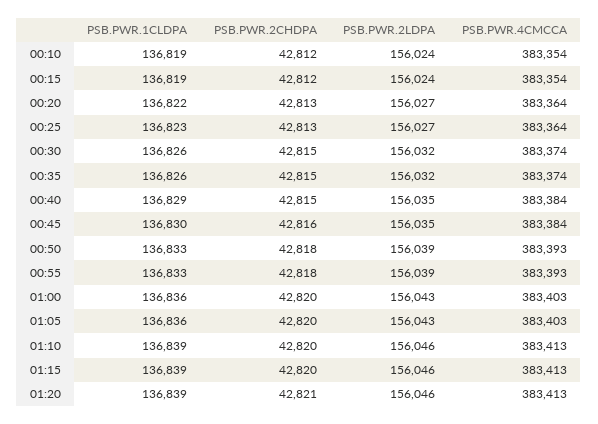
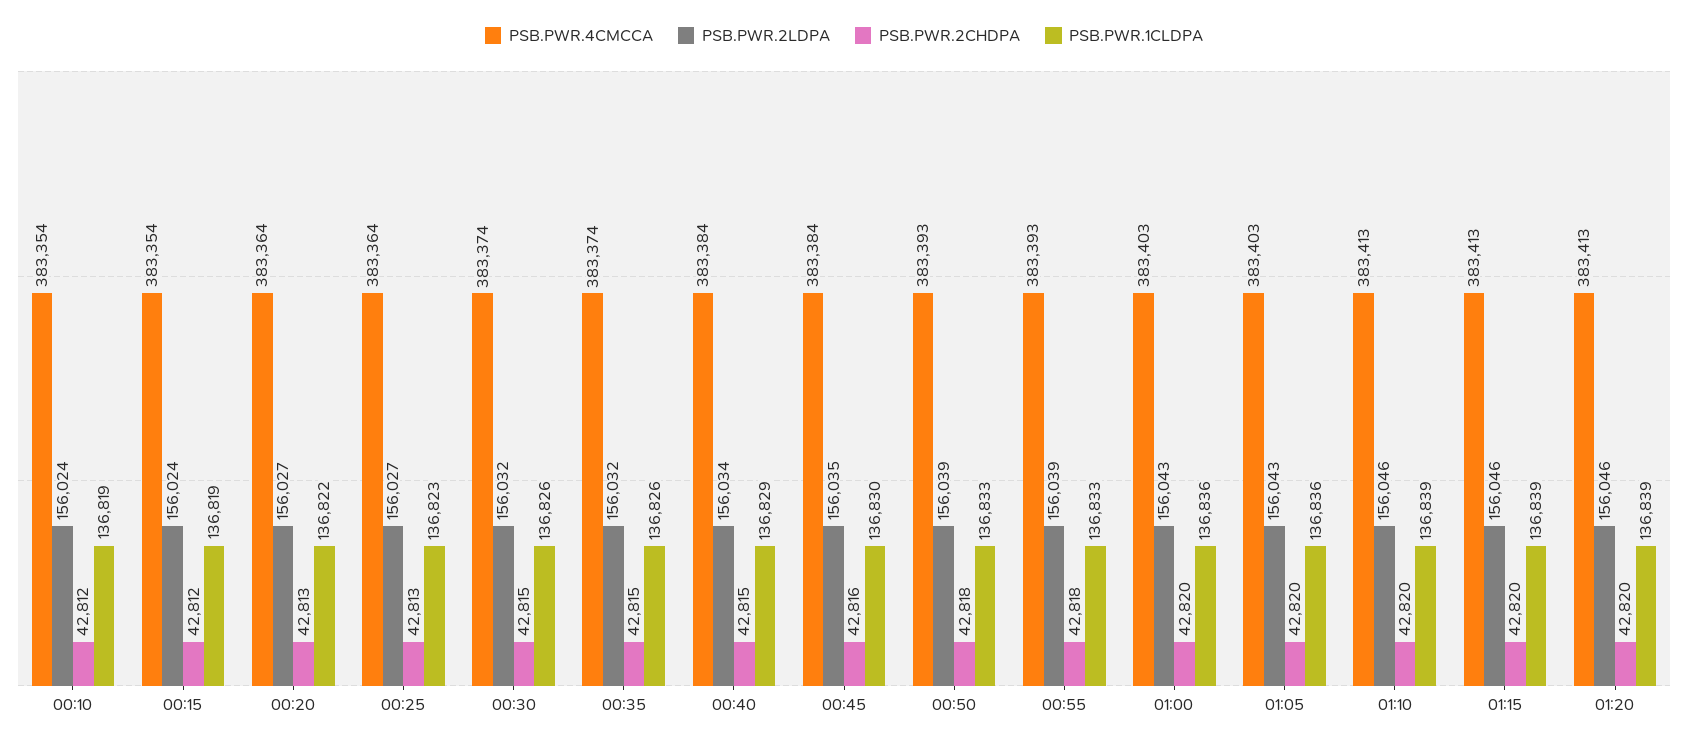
  {
    "PSB.PWR.1CLDPA": {
      "00:10": 136819,
      "00:15": 136819,
      "00:20": 136822,
      "00:25": 136823,
      "00:30": 136826,
      "00:35": 136826,
      "00:40": 136829,
      "00:45": 136830,
      "00:50": 136833,
      "00:55": 136833,
      "01:00": 136836,
      "01:05": 136836,
      "01:10": 136839,
      "01:15": 136839,
      "01:20": 136839
    },
    "PSB.PWR.2CHDPA": {
      "00:10": 42812,
      "00:15": 42812,
      "00:20": 42813,
      "00:25": 42813,
      "00:30": 42815,
      "00:35": 42815,
      "00:40": 42815,
      "00:45": 42816,
      "00:50": 42818,
      "00:55": 42818,
      "01:00": 42820,
      "01:05": 42820,
      "01:10": 42820,
      "01:15": 42820,
-     "01:20": 42821
+     "01:20": 42820
    },
    "PSB.PWR.2LDPA": {
      "00:10": 156024,
      "00:15": 156024,
      "00:20": 156027,
      "00:25": 156027,
      "00:30": 156032,
      "00:35": 156032,
-     "00:40": 156035,
+     "00:40": 156034,
      "00:45": 156035,
      "00:50": 156039,
      "00:55": 156039,
      "01:00": 156043,
      "01:05": 156043,
      "01:10": 156046,
      "01:15": 156046,
      "01:20": 156046
    },
    "PSB.PWR.4CMCCA": {
      "00:10": 383354,
      "00:15": 383354,
      "00:20": 383364,
      "00:25": 383364,
      "00:30": 383374,
      "00:35": 383374,
      "00:40": 383384,
      "00:45": 383384,
      "00:50": 383393,
      "00:55": 383393,
      "01:00": 383403,
      "01:05": 383403,
      "01:10": 383413,
      "01:15": 383413,
      "01:20": 383413
    }
  }

